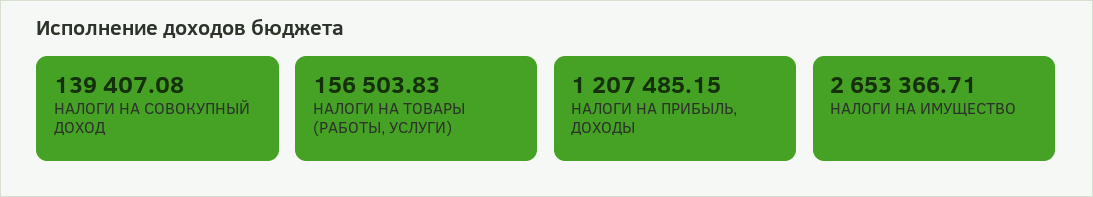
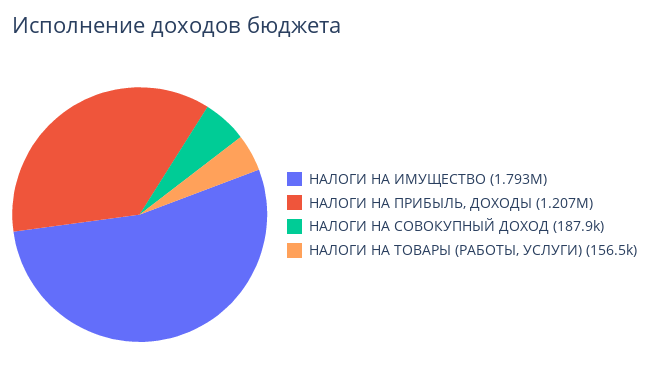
  {
-   "НАЛОГИ НА СОВОКУПНЫЙ ДОХОД": 139407.08,
+   "НАЛОГИ НА СОВОКУПНЫЙ ДОХОД": 187900,
    "НАЛОГИ НА ТОВАРЫ (РАБОТЫ, УСЛУГИ)": 156503.83,
    "НАЛОГИ НА ПРИБЫЛЬ, ДОХОДЫ": 1207485.15,
-   "НАЛОГИ НА ИМУЩЕСТВО": 2653366.71
+   "НАЛОГИ НА ИМУЩЕСТВО": 1793000
  }

